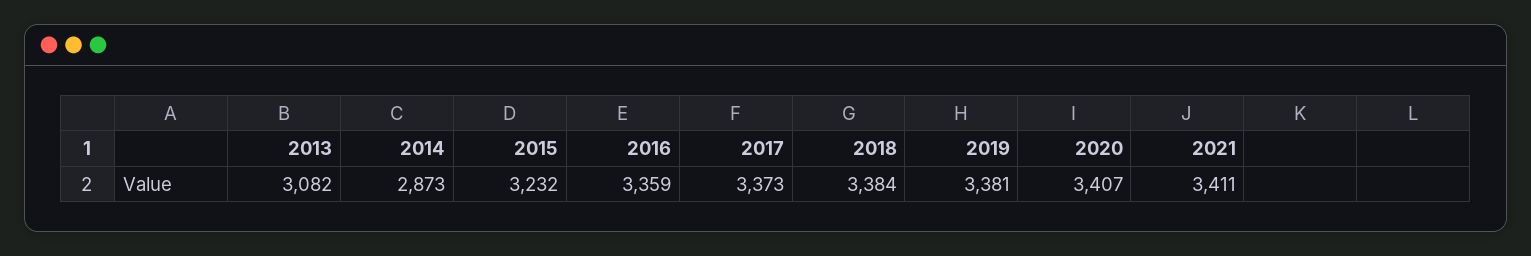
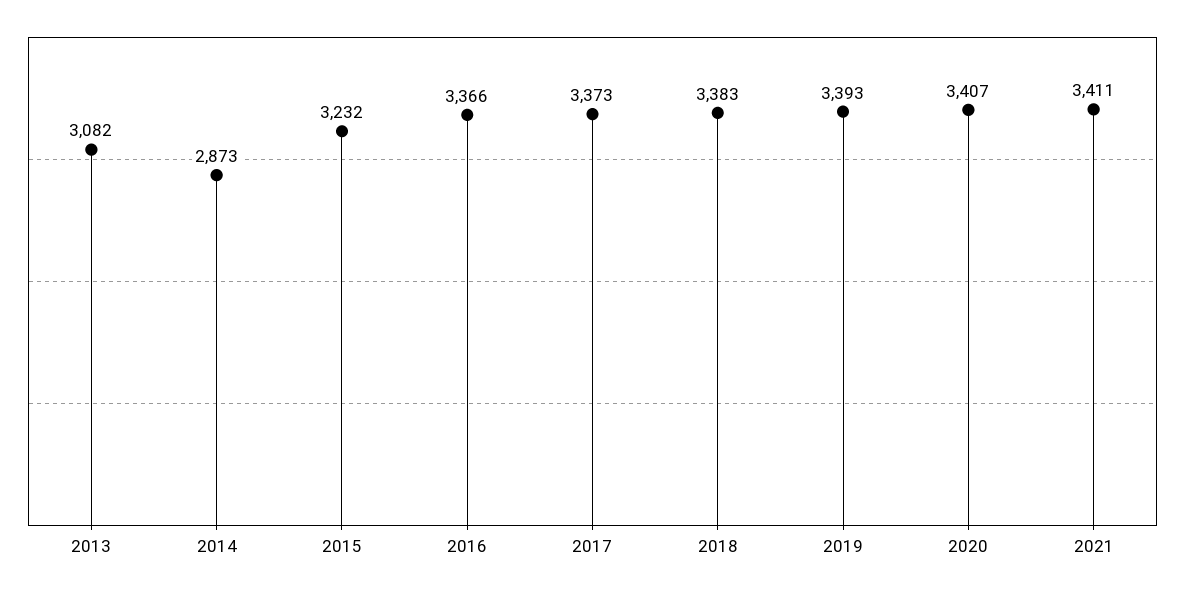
  {
    "2013": 3082,
    "2014": 2873,
    "2015": 3232,
-   "2016": 3359,
+   "2016": 3366,
    "2017": 3373,
-   "2018": 3384,
+   "2018": 3383,
-   "2019": 3381,
+   "2019": 3393,
    "2020": 3407,
    "2021": 3411
  }

